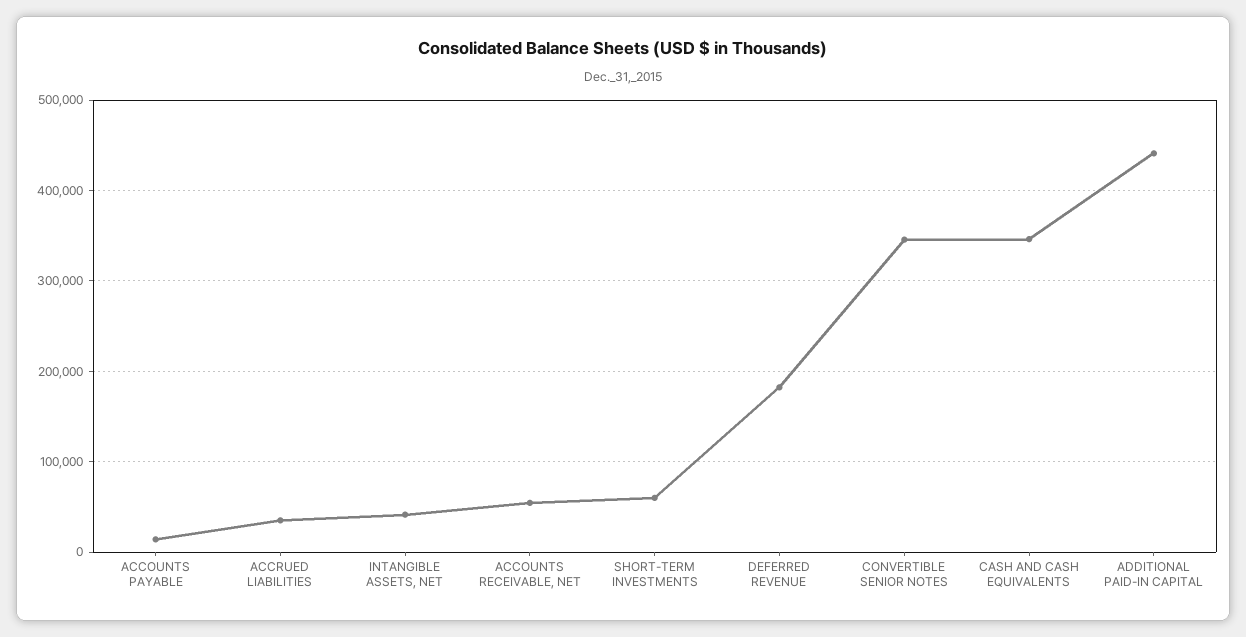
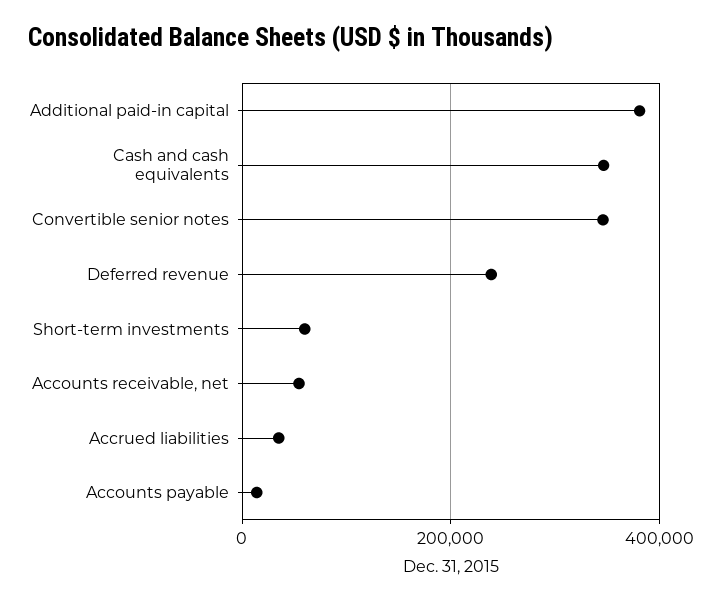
  {
    "ACCOUNTS PAYABLE": 10000,
    "ACCRUED LIABILITIES": 40000,
-   "INTANGIBLE ASSETS, NET": 40000,
    "ACCOUNTS RECEIVABLE, NET": 50000,
    "SHORT-TERM INVESTMENTS": 60000,
-   "DEFERRED REVENUE": 180000,
+   "DEFERRED REVENUE": 240000,
    "CONVERTIBLE SENIOR NOTES": 350000,
    "CASH AND CASH EQUIVALENTS": 350000,
-   "ADDITIONAL PAID-IN CAPITAL": 440000
+   "ADDITIONAL PAID-IN CAPITAL": 380000
  }

